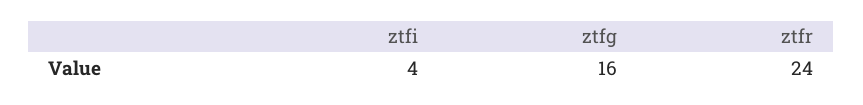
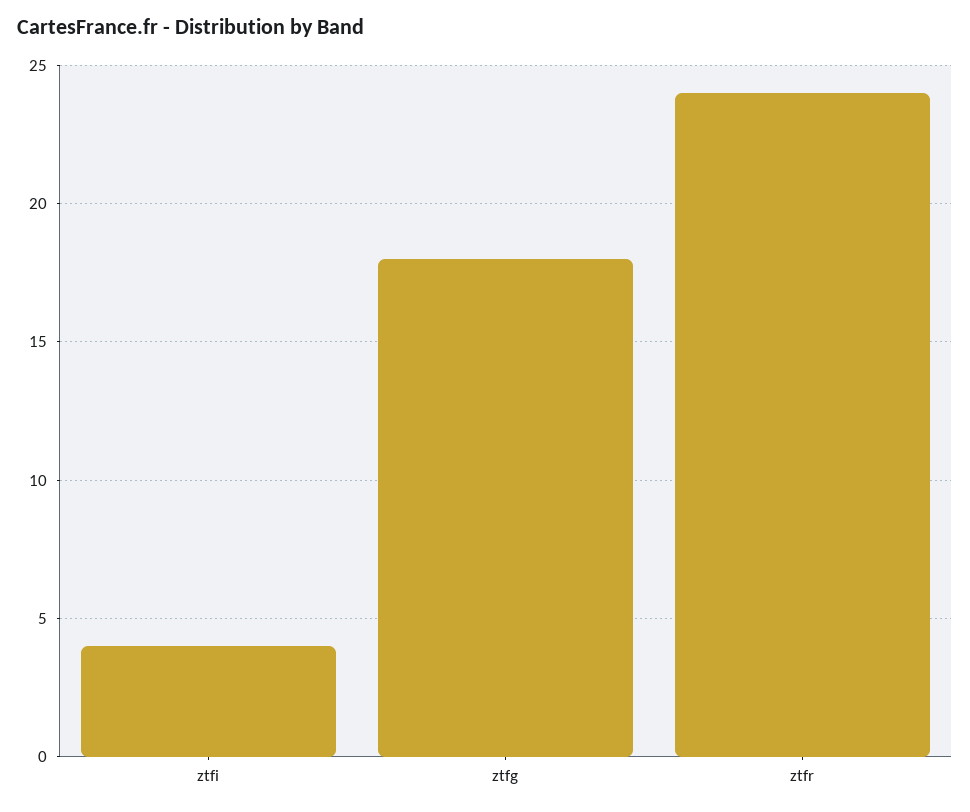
  {
    "ztfi": 4,
-   "ztfg": 16,
+   "ztfg": 18,
    "ztfr": 24
  }

